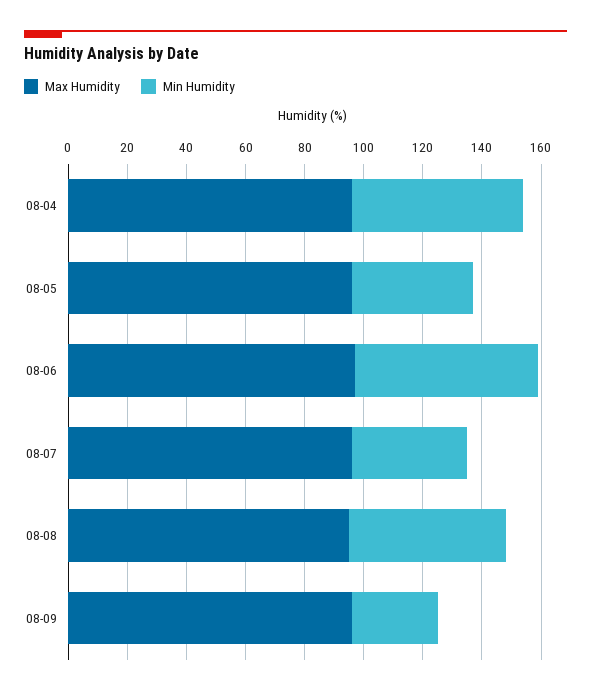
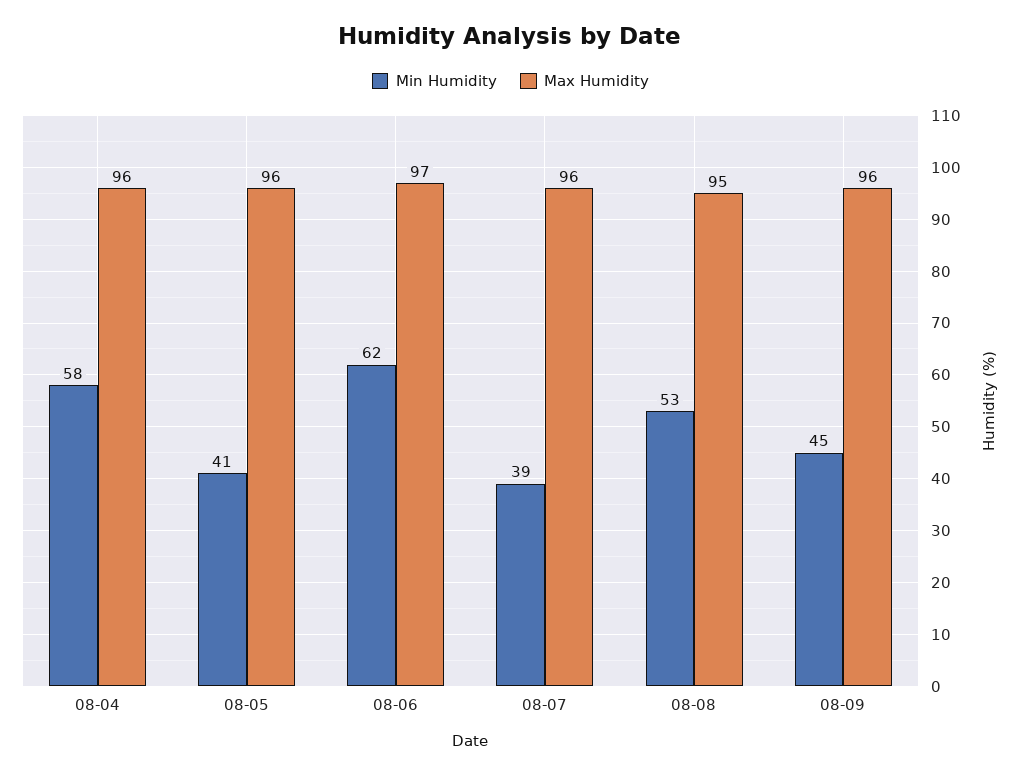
  {
    "Max Humidity": {
      "08-04": 96,
      "08-05": 96,
      "08-06": 97,
      "08-07": 96,
      "08-08": 95,
      "08-09": 96
    },
    "Min Humidity": {
      "08-04": 58,
      "08-05": 41,
      "08-06": 62,
      "08-07": 39,
      "08-08": 53,
-     "08-09": 30
+     "08-09": 45
    }
  }

